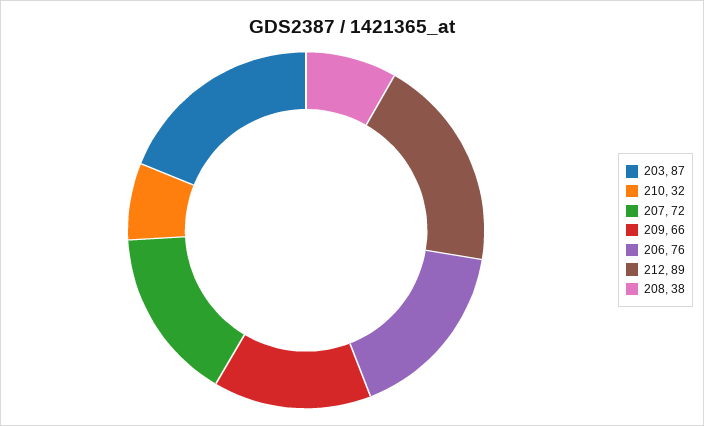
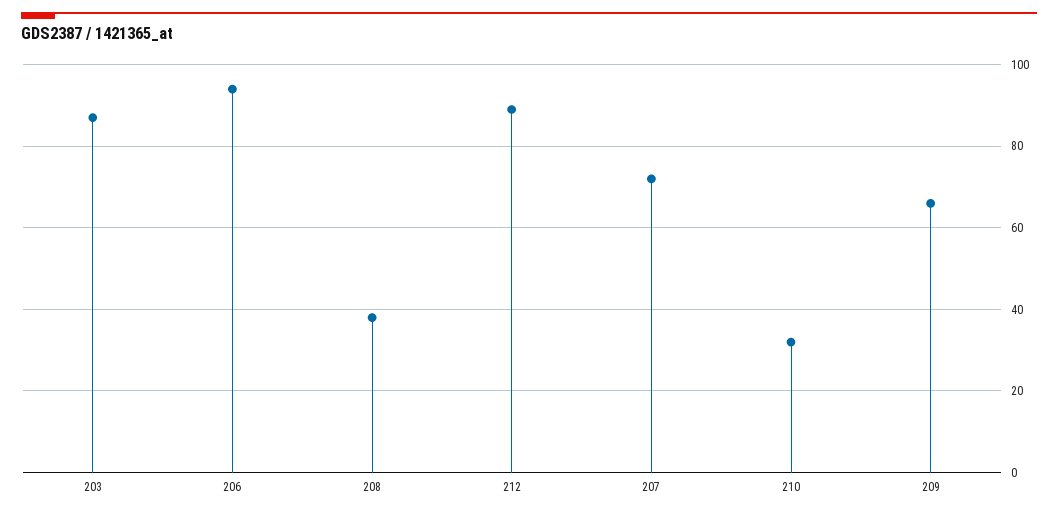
  {
    "203": 87,
    "210": 32,
    "207": 72,
    "209": 66,
-   "206": 76,
+   "206": 95,
    "212": 89,
    "208": 38
  }

